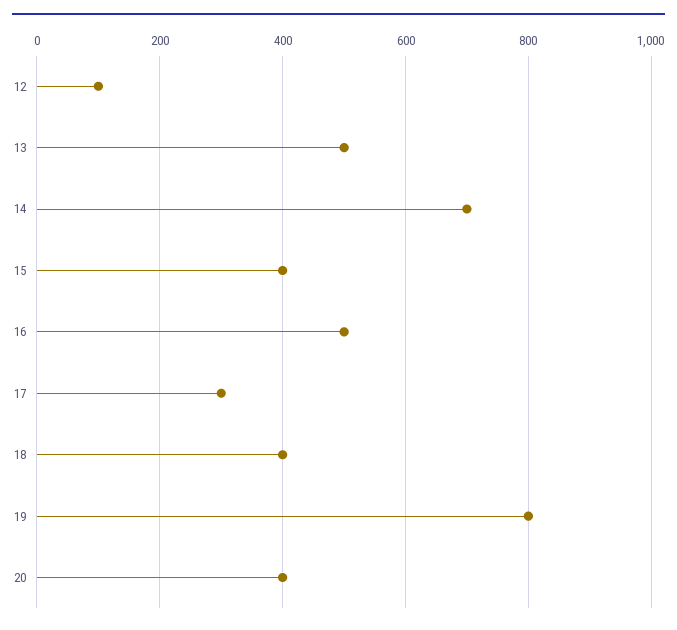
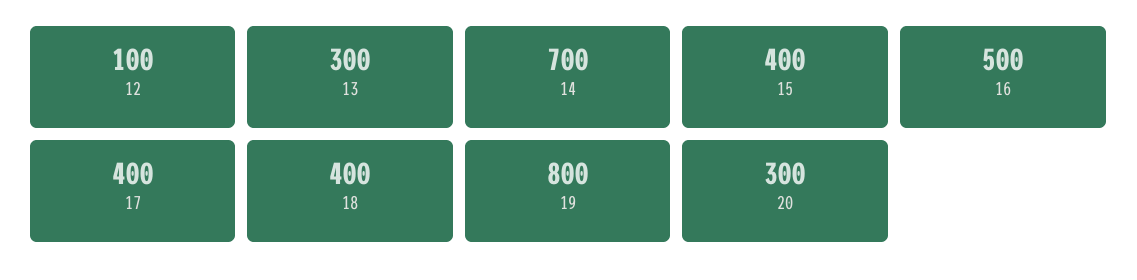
  {
    "12": 100,
-   "13": 500,
+   "13": 300,
    "14": 700,
    "15": 400,
    "16": 500,
-   "17": 300,
+   "17": 400,
    "18": 400,
    "19": 800,
-   "20": 400
+   "20": 300
  }

